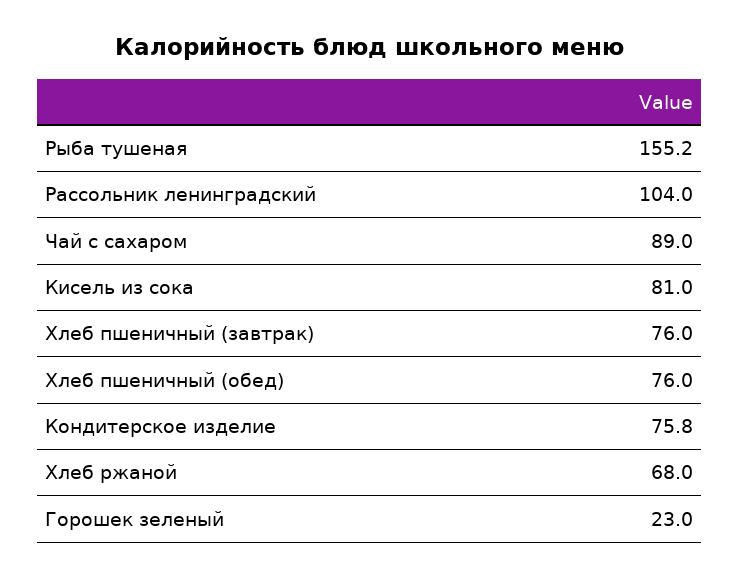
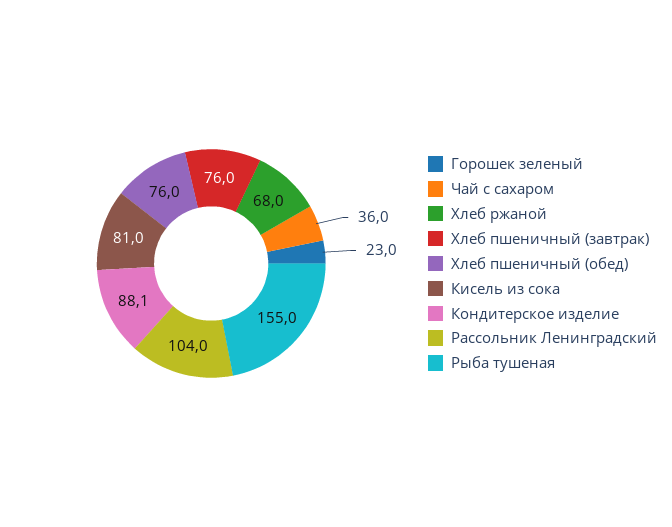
  {
-   "Рыба тушеная": 155.2,
+   "Рыба тушеная": 155,
    "Рассольник ленинградский": 104,
-   "Чай с сахаром": 89,
+   "Чай с сахаром": 36,
    "Кисель из сока": 81,
    "Хлеб пшеничный (завтрак)": 76,
    "Хлеб пшеничный (обед)": 76,
-   "Кондитерское изделие": 75.8,
+   "Кондитерское изделие": 88.1,
    "Хлеб ржаной": 68,
    "Горошек зеленый": 23
  }

